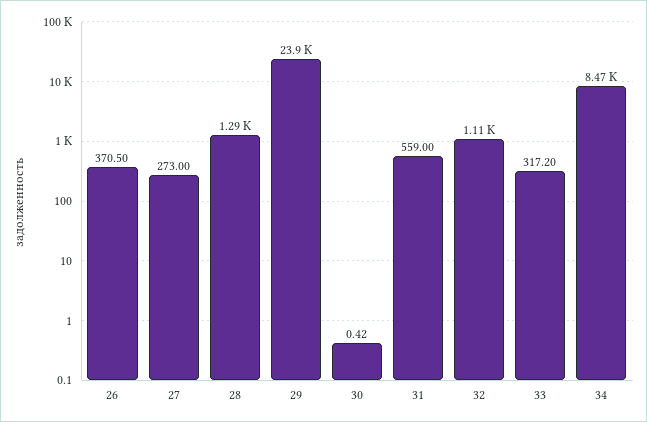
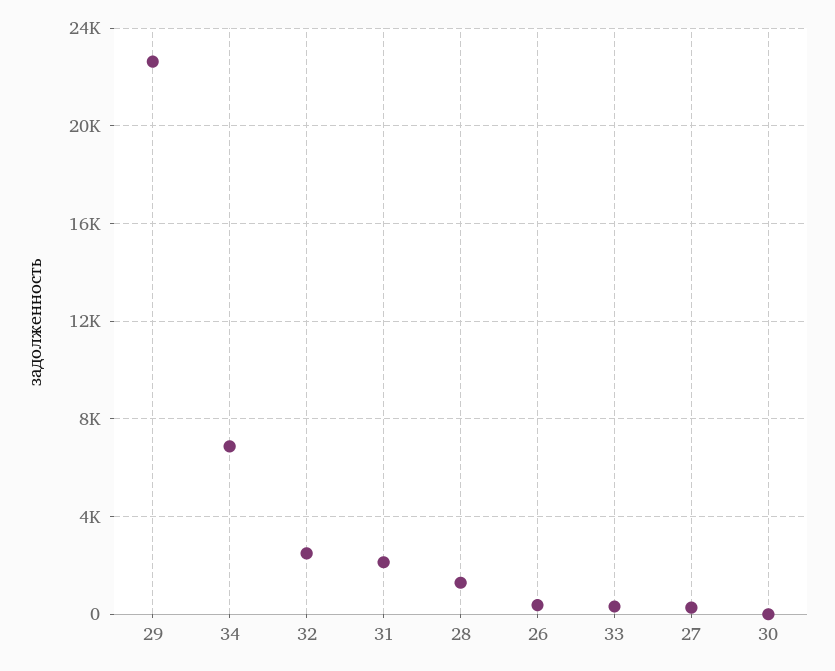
  {
    "26": 370.5,
    "27": 273,
    "28": 1290,
-   "29": 23900,
+   "29": 22500,
    "30": 0.42,
-   "31": 559,
+   "31": 2000,
-   "32": 1110,
+   "32": 2500,
    "33": 317.2,
-   "34": 8470
+   "34": 7000
  }

